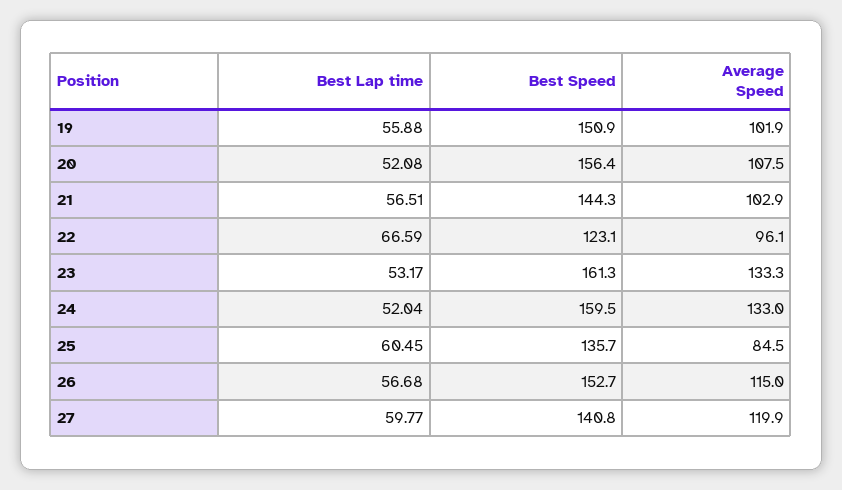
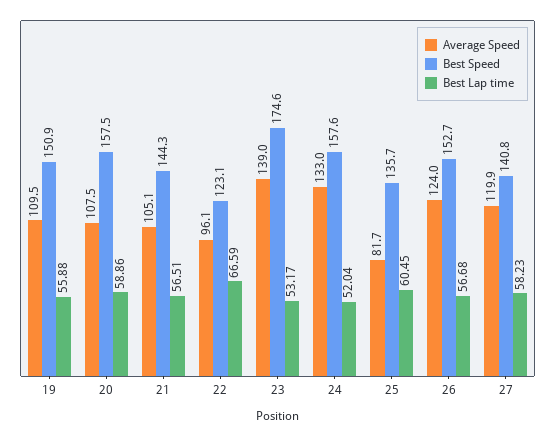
  {
    "Best Lap time": {
      "19": 55.88,
-     "20": 52.08,
+     "20": 58.86,
      "21": 56.51,
      "22": 66.59,
      "23": 53.17,
      "24": 52.04,
      "25": 60.45,
      "26": 56.68,
-     "27": 59.77
+     "27": 58.23
    },
    "Best Speed": {
      "19": 150.9,
-     "20": 156.4,
+     "20": 157.5,
      "21": 144.3,
      "22": 123.1,
-     "23": 161.3,
+     "23": 174.6,
-     "24": 159.5,
+     "24": 157.6,
      "25": 135.7,
      "26": 152.7,
      "27": 140.8
    },
    "Average Speed": {
-     "19": 101.9,
+     "19": 109.5,
      "20": 107.5,
-     "21": 102.9,
+     "21": 105.1,
      "22": 96.1,
-     "23": 133.3,
+     "23": 139,
      "24": 133,
-     "25": 84.5,
+     "25": 81.7,
-     "26": 115,
+     "26": 124,
      "27": 119.9
    }
  }

